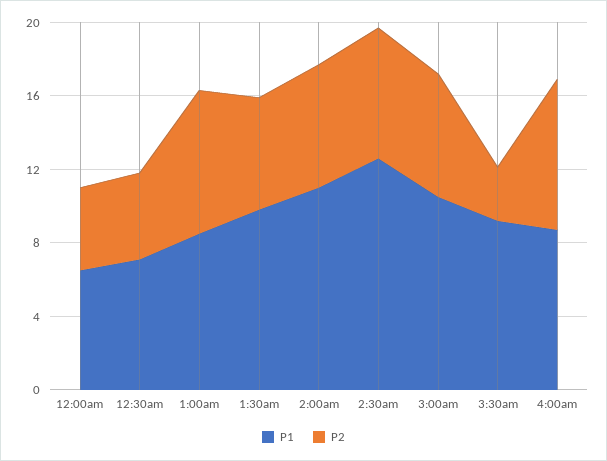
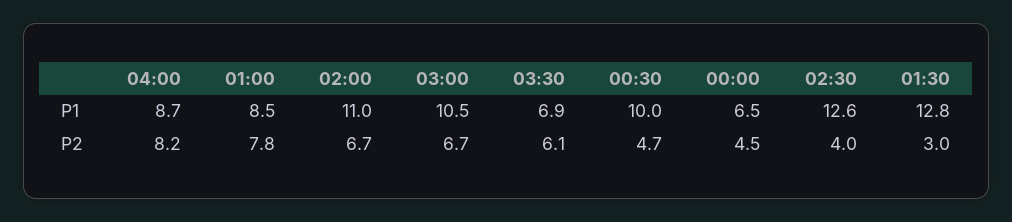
  {
    "P1": {
      "12:00am": 6.5,
-     "12:30am": 7,
+     "12:30am": 10,
      "1:00am": 8.5,
-     "1:30am": 10,
+     "1:30am": 12.8,
      "2:00am": 11,
      "2:30am": 12.6,
      "3:00am": 10.5,
-     "3:30am": 9,
+     "3:30am": 6.9,
      "4:00am": 8.7
    },
    "P2": {
      "12:00am": 4.5,
      "12:30am": 4.7,
      "1:00am": 7.8,
-     "1:30am": 6,
+     "1:30am": 3,
      "2:00am": 6.7,
-     "2:30am": 7,
+     "2:30am": 4,
      "3:00am": 6.7,
-     "3:30am": 3,
+     "3:30am": 6.1,
      "4:00am": 8.2
    }
  }

